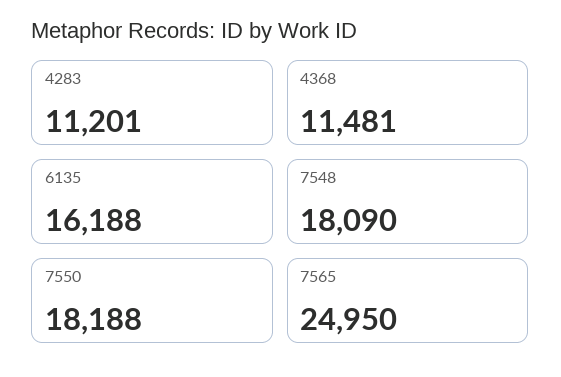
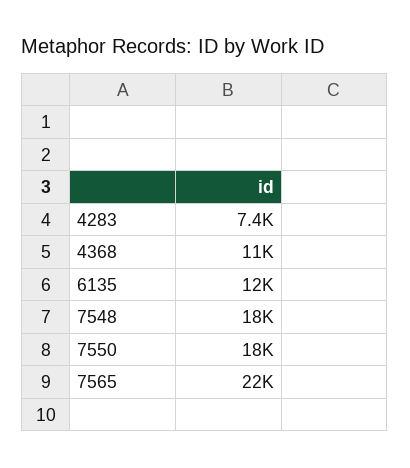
  {
-   "4283": 11201,
+   "4283": 7400,
    "4368": 11481,
-   "6135": 16188,
+   "6135": 12000,
    "7548": 18090,
    "7550": 18188,
-   "7565": 24950
+   "7565": 22000
  }

